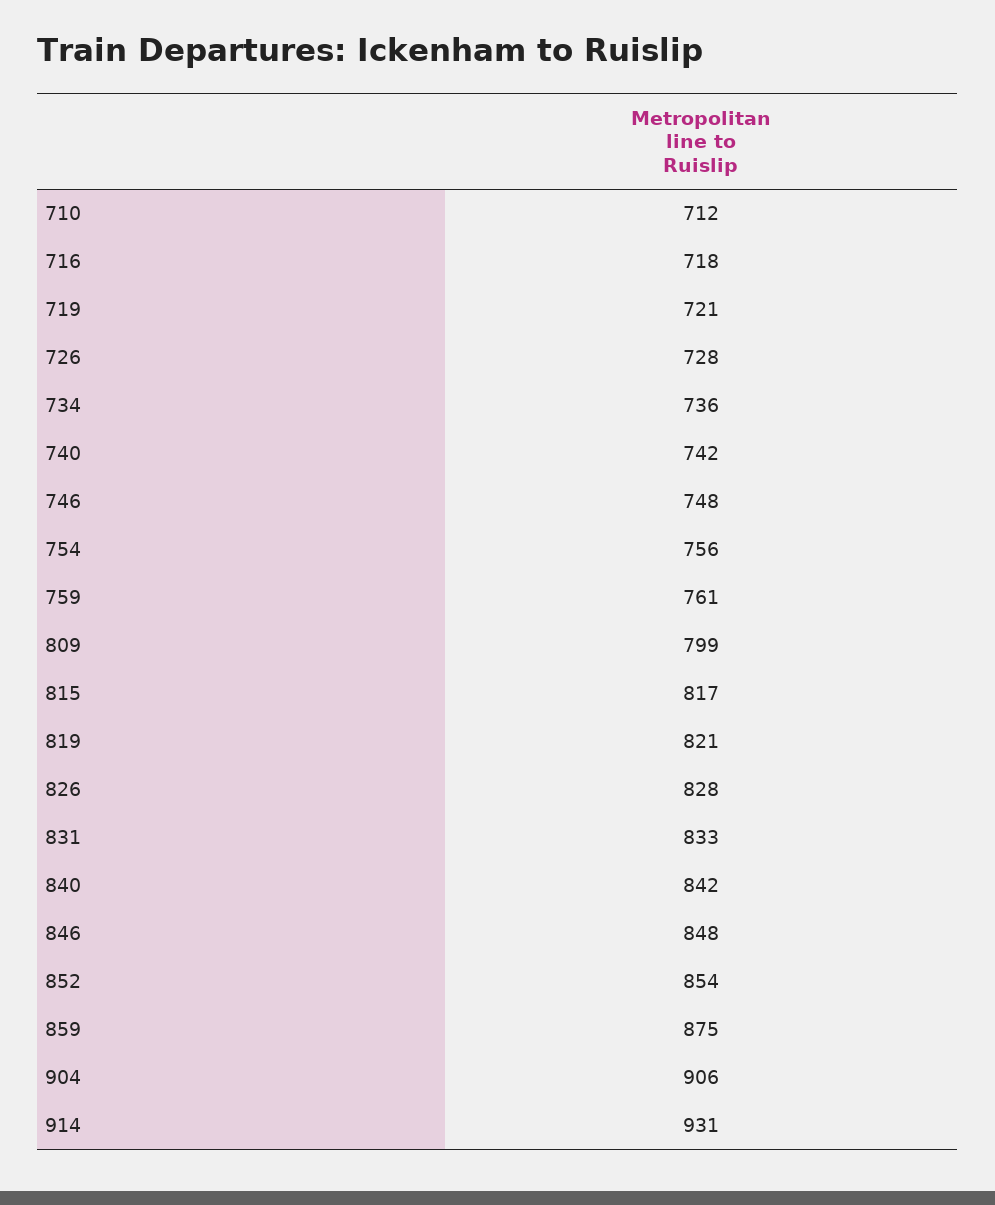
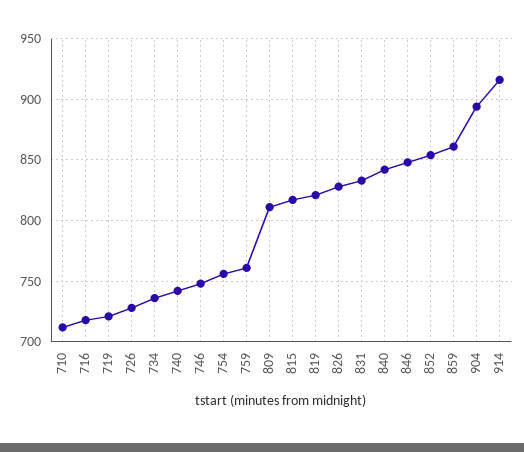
  {
    "710": 712,
    "716": 718,
    "719": 721,
    "726": 728,
    "734": 736,
    "740": 742,
    "746": 748,
    "754": 756,
    "759": 761,
-   "809": 799,
+   "809": 810,
    "815": 817,
    "819": 821,
    "826": 828,
    "831": 833,
    "840": 842,
    "846": 848,
    "852": 854,
-   "859": 875,
+   "859": 860,
-   "904": 906,
+   "904": 895,
-   "914": 931
+   "914": 915
  }

